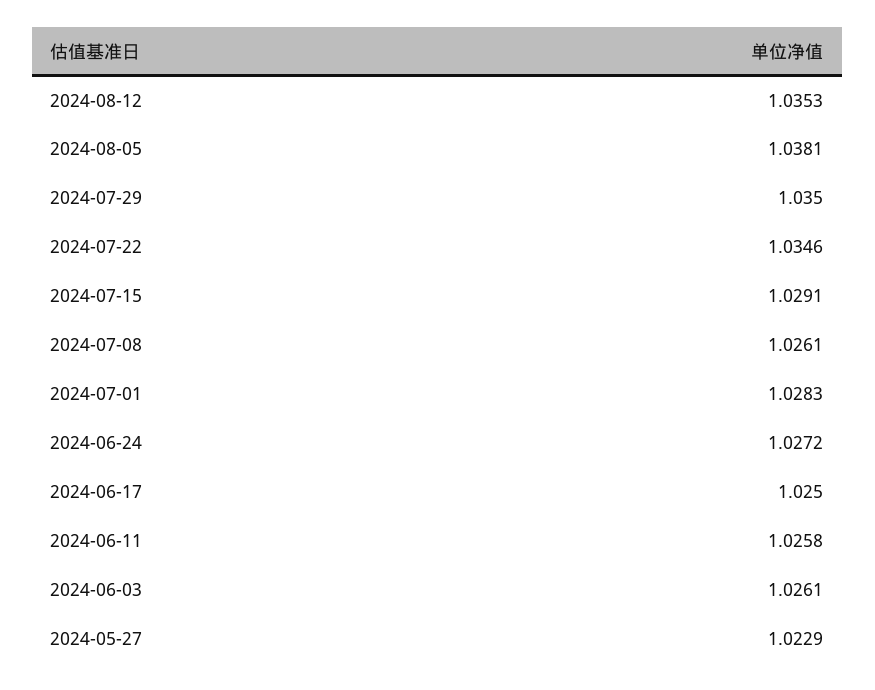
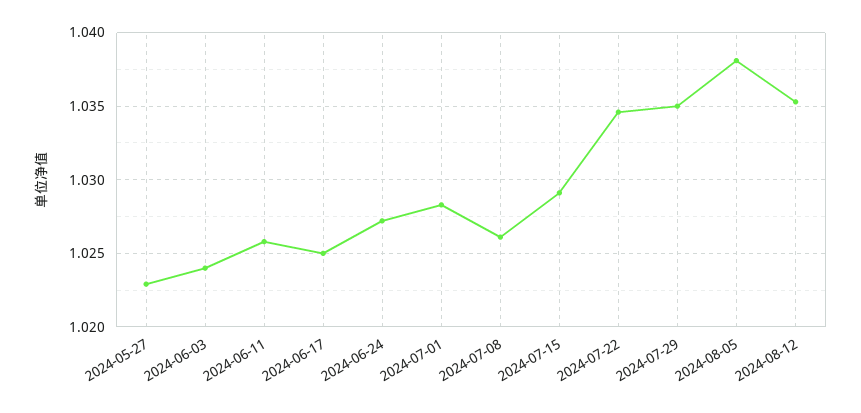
  {
    "2024-08-12": 1.0353,
    "2024-08-05": 1.0381,
    "2024-07-29": 1.035,
    "2024-07-22": 1.0346,
    "2024-07-15": 1.0291,
    "2024-07-08": 1.0261,
    "2024-07-01": 1.0283,
    "2024-06-24": 1.0272,
    "2024-06-17": 1.025,
    "2024-06-11": 1.0258,
-   "2024-06-03": 1.0261,
+   "2024-06-03": 1.024,
    "2024-05-27": 1.0229
  }

